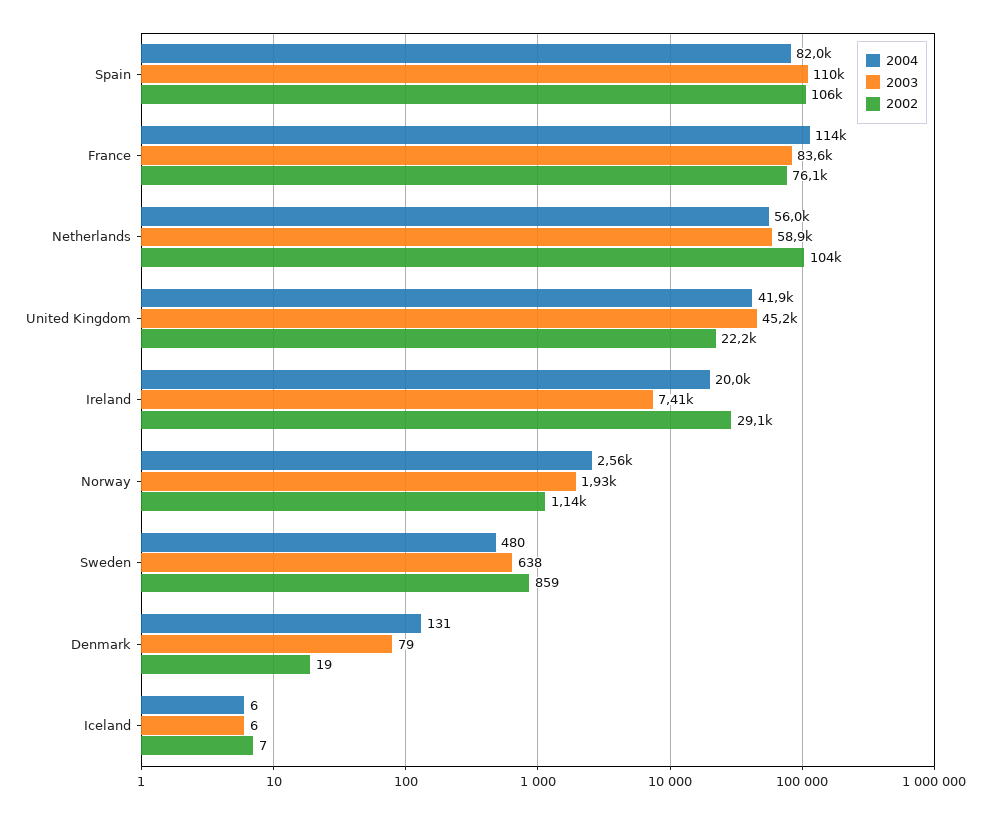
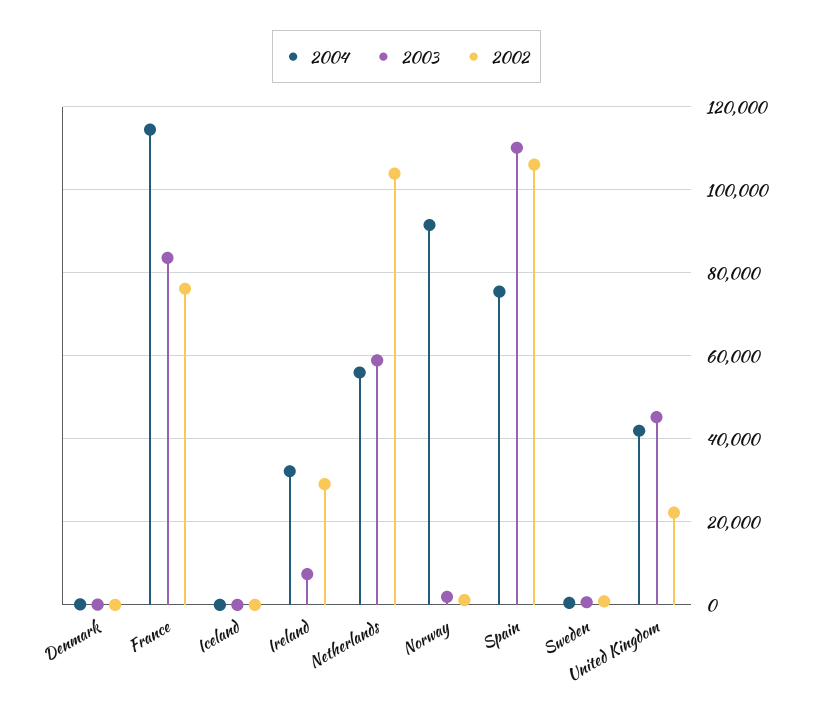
  {
    "2004": {
-     "Spain": 82000,
+     "Spain": 76000,
      "France": 114000,
      "Netherlands": 56000,
      "United Kingdom": 41900,
-     "Ireland": 20000,
+     "Ireland": 32000,
-     "Norway": 2560,
+     "Norway": 92000,
      "Sweden": 480,
      "Denmark": 131,
      "Iceland": 6
    },
    "2003": {
      "Spain": 110000,
      "France": 83600,
      "Netherlands": 58900,
      "United Kingdom": 45200,
      "Ireland": 7410,
      "Norway": 1930,
      "Sweden": 638,
      "Denmark": 79,
      "Iceland": 6
    },
    "2002": {
      "Spain": 106000,
      "France": 76100,
      "Netherlands": 104000,
      "United Kingdom": 22200,
      "Ireland": 29100,
      "Norway": 1140,
      "Sweden": 859,
      "Denmark": 19,
      "Iceland": 7
    }
  }

